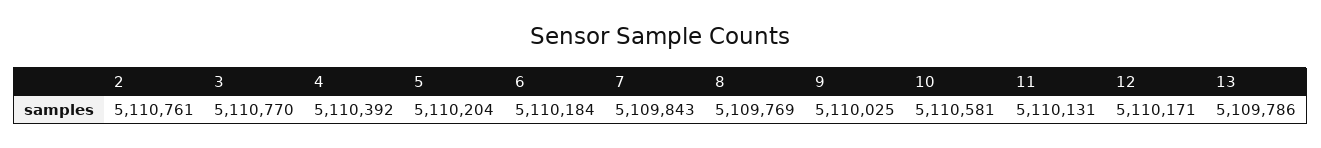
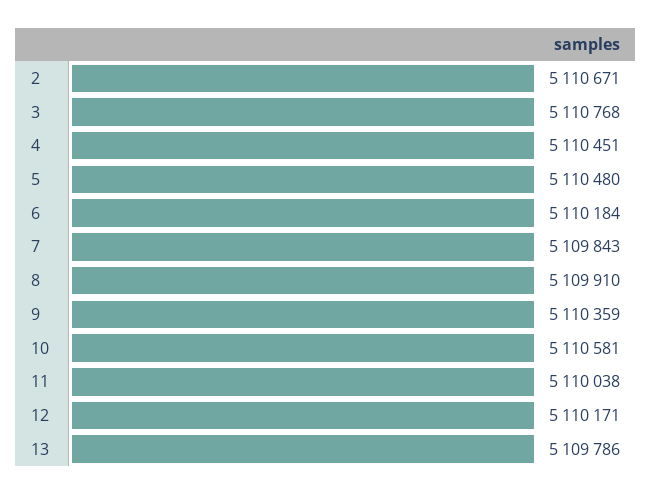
  {
-   "2": 5110761,
+   "2": 5110671,
-   "3": 5110770,
+   "3": 5110768,
-   "4": 5110392,
+   "4": 5110451,
-   "5": 5110204,
+   "5": 5110480,
    "6": 5110184,
    "7": 5109843,
-   "8": 5109769,
+   "8": 5109910,
-   "9": 5110025,
+   "9": 5110359,
    "10": 5110581,
-   "11": 5110131,
+   "11": 5110038,
    "12": 5110171,
    "13": 5109786
  }

